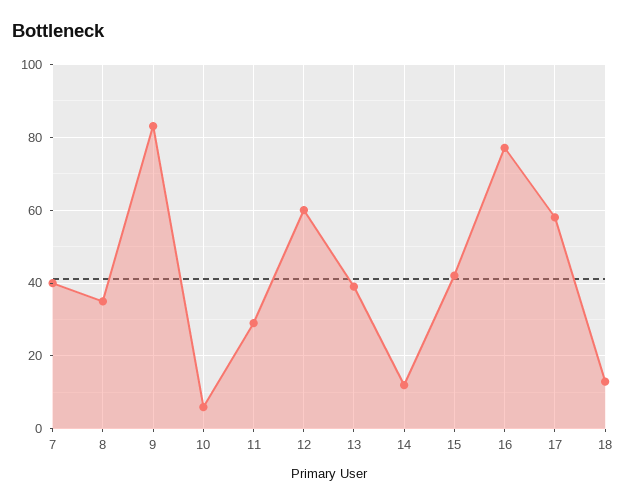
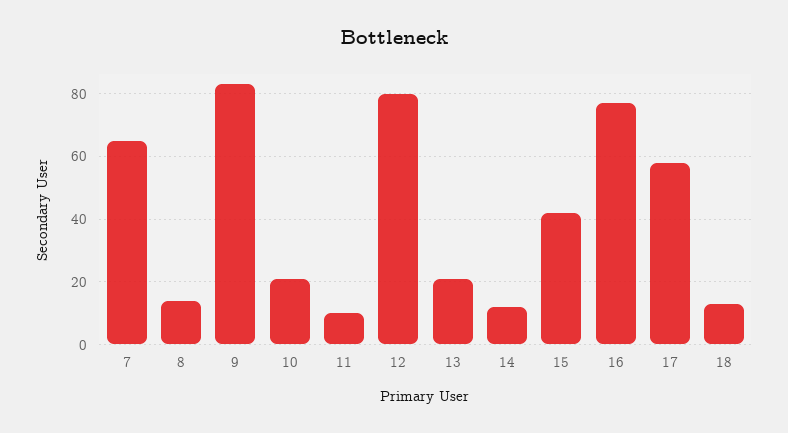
  {
-   "7": 40,
+   "7": 65,
-   "8": 35,
+   "8": 15,
    "9": 85,
-   "10": 5,
+   "10": 20,
-   "11": 30,
+   "11": 10,
-   "12": 60,
+   "12": 80,
-   "13": 40,
+   "13": 20,
    "14": 10,
    "15": 40,
    "16": 75,
    "17": 60,
    "18": 15
  }

